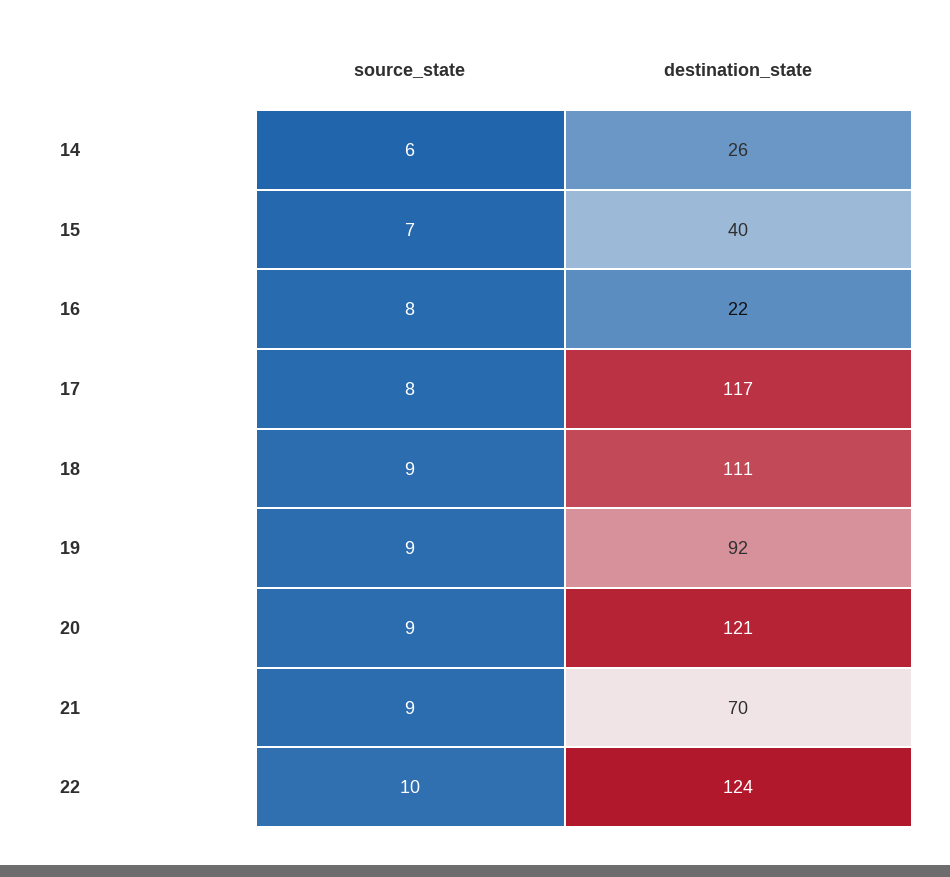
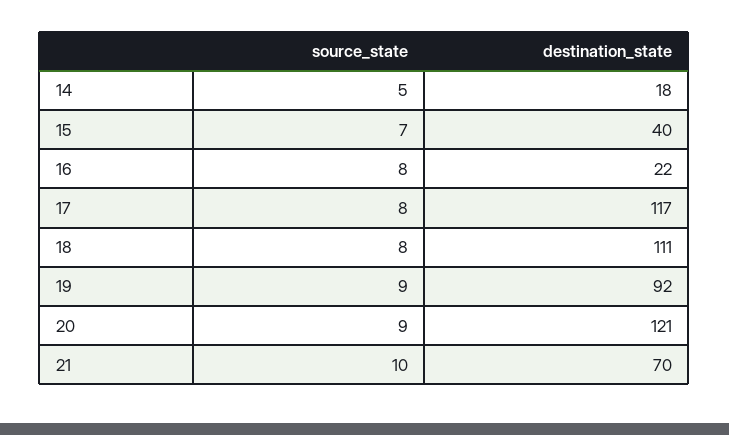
  {
    "source_state": {
-     "14": 6,
+     "14": 5,
      "15": 7,
      "16": 8,
      "17": 8,
-     "18": 9,
+     "18": 8,
      "19": 9,
      "20": 9,
-     "21": 9,
+     "21": 10
-     "22": 10
    },
    "destination_state": {
-     "14": 26,
+     "14": 18,
      "15": 40,
      "16": 22,
      "17": 117,
      "18": 111,
      "19": 92,
      "20": 121,
-     "21": 70,
+     "21": 70
-     "22": 124
    }
  }

